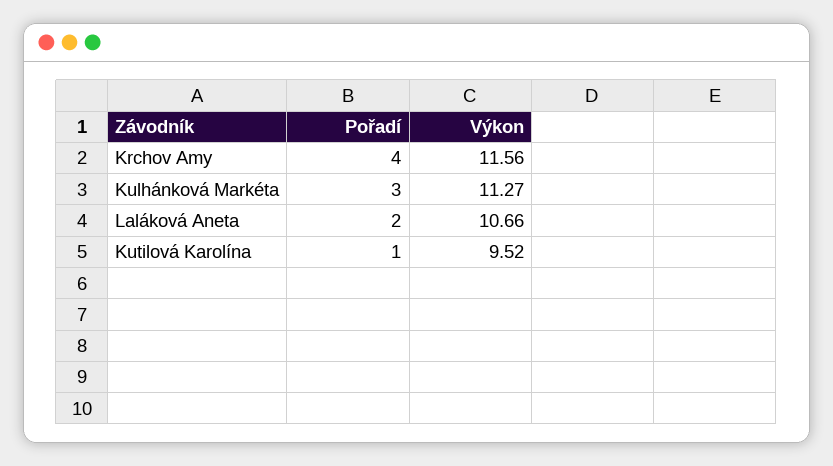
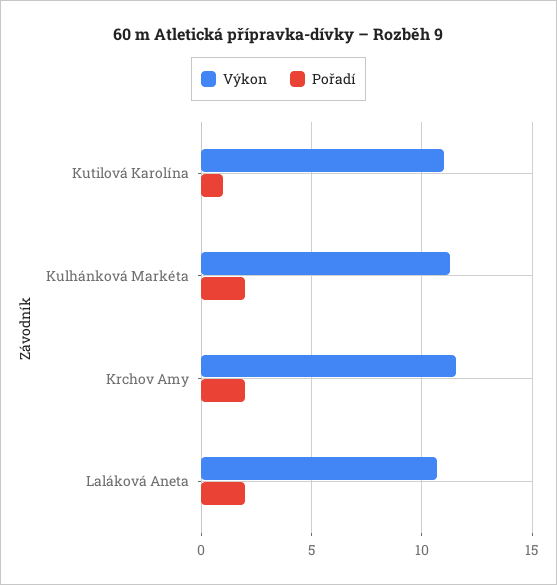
  {
    "Pořadí": {
-     "Krchov Amy": 4,
+     "Krchov Amy": 2,
-     "Kulhánková Markéta": 3,
+     "Kulhánková Markéta": 2,
      "Laláková Aneta": 2,
      "Kutilová Karolína": 1
    },
    "Výkon": {
      "Krchov Amy": 11.56,
      "Kulhánková Markéta": 11.27,
      "Laláková Aneta": 10.66,
-     "Kutilová Karolína": 9.52
+     "Kutilová Karolína": 11
    }
  }

